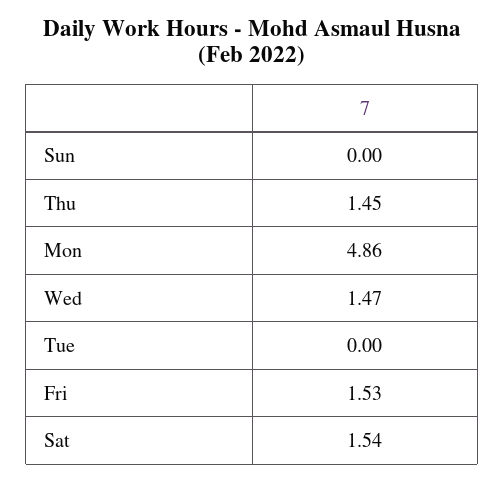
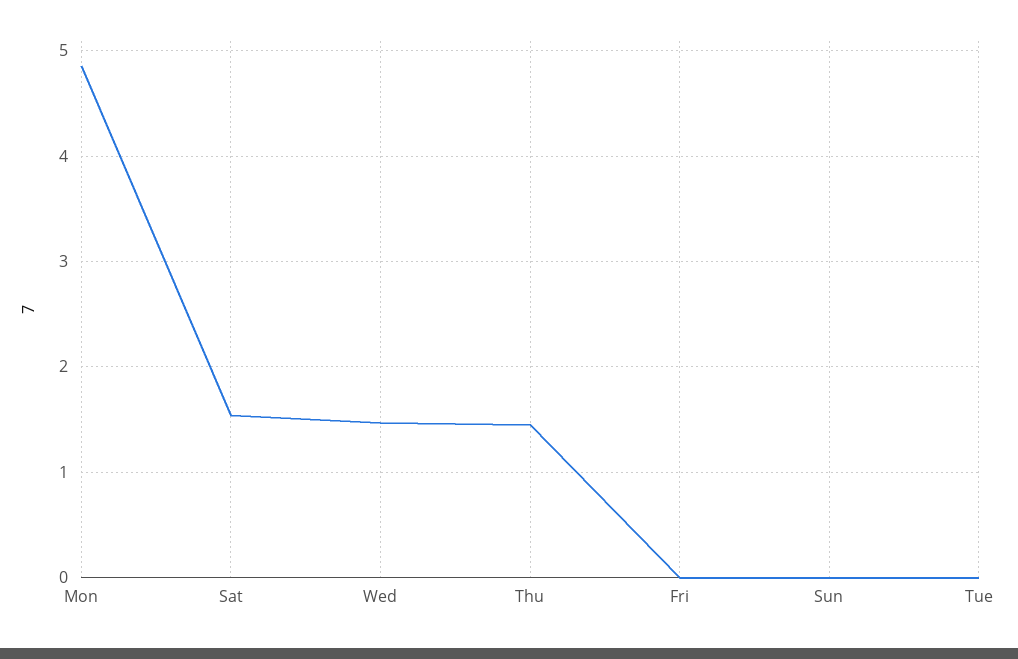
  {
    "Sun": 0,
    "Thu": 1.45,
    "Mon": 4.86,
    "Wed": 1.47,
    "Tue": 0,
-   "Fri": 1.53,
+   "Fri": 0,
    "Sat": 1.54
  }

